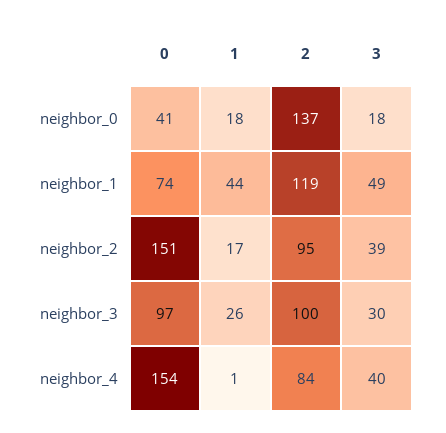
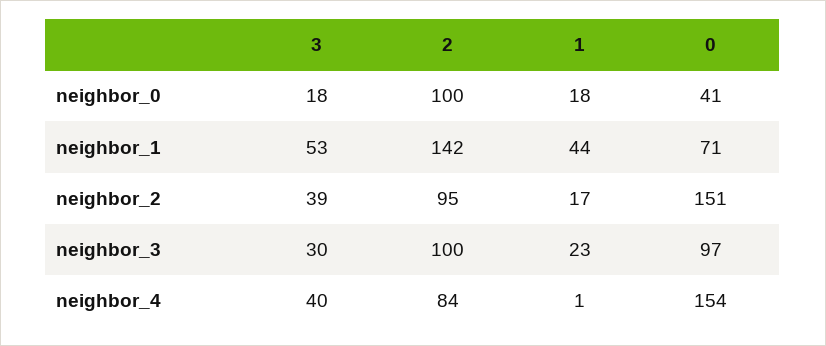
  {
    "0": {
      "neighbor_0": 41,
-     "neighbor_1": 74,
+     "neighbor_1": 71,
      "neighbor_2": 151,
      "neighbor_3": 97,
      "neighbor_4": 154
    },
    "1": {
      "neighbor_0": 18,
      "neighbor_1": 44,
      "neighbor_2": 17,
-     "neighbor_3": 26,
+     "neighbor_3": 23,
      "neighbor_4": 1
    },
    "2": {
-     "neighbor_0": 137,
+     "neighbor_0": 100,
-     "neighbor_1": 119,
+     "neighbor_1": 142,
      "neighbor_2": 95,
      "neighbor_3": 100,
      "neighbor_4": 84
    },
    "3": {
      "neighbor_0": 18,
-     "neighbor_1": 49,
+     "neighbor_1": 53,
      "neighbor_2": 39,
      "neighbor_3": 30,
      "neighbor_4": 40
    }
  }

